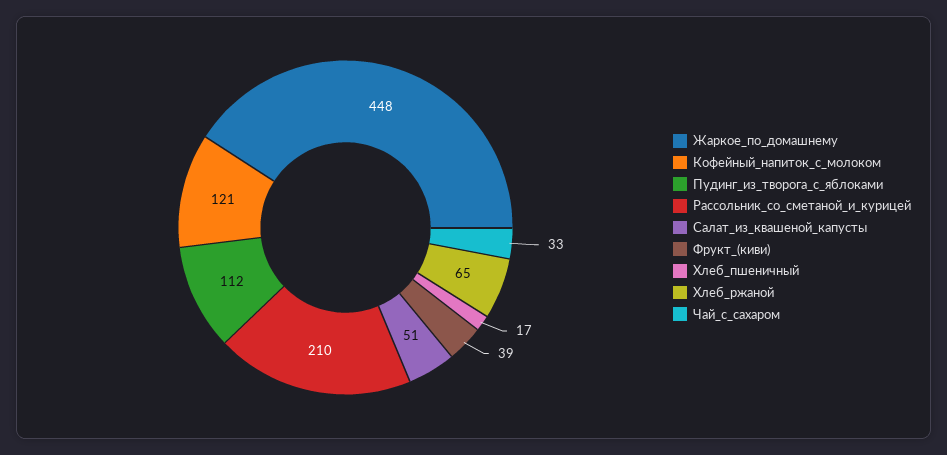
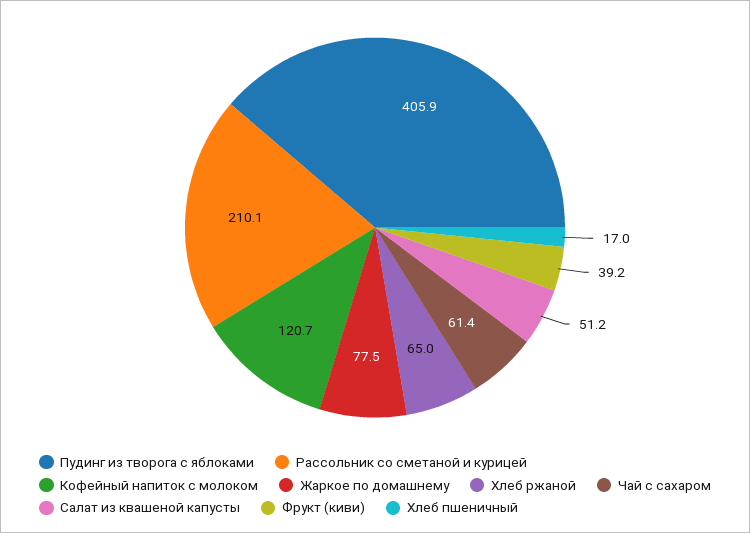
  {
-   "Жаркое_по_домашнему": 448,
+   "Жаркое_по_домашнему": 77.5,
    "Кофейный_напиток_с_молоком": 120.7,
-   "Пудинг_из_творога_с_яблоками": 112,
+   "Пудинг_из_творога_с_яблоками": 405.9,
    "Рассольник_со_сметаной_и_курицей": 210.1,
    "Салат_из_квашеной_капусты": 51.2,
    "Фрукт_(киви)": 39.2,
    "Хлеб_пшеничный": 17,
    "Хлеб_ржаной": 65,
-   "Чай_с_сахаром": 33
+   "Чай_с_сахаром": 61.4
  }

